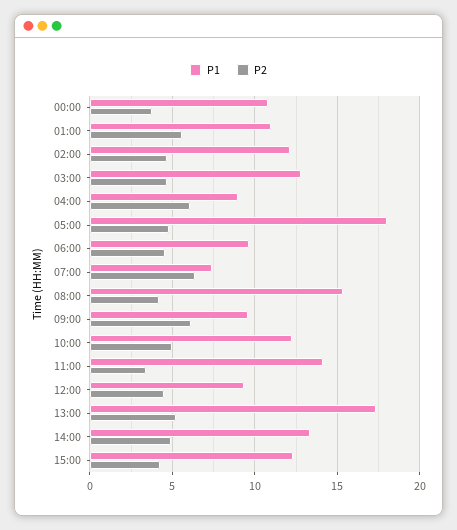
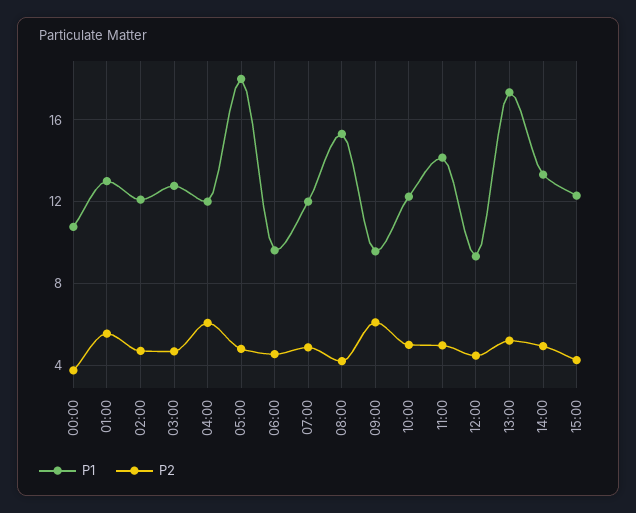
  {
    "P1": {
      "00:00": 11,
-     "01:00": 11,
+     "01:00": 13,
      "02:00": 12,
      "03:00": 13,
-     "04:00": 9,
+     "04:00": 12,
      "05:00": 18,
      "06:00": 9.5,
-     "07:00": 7.5,
+     "07:00": 12,
      "08:00": 15.5,
      "09:00": 9.5,
      "10:00": 12.5,
      "11:00": 14,
      "12:00": 9.5,
      "13:00": 17.5,
      "14:00": 13.5,
      "15:00": 12.5
    },
    "P2": {
      "00:00": 4,
      "01:00": 5.5,
      "02:00": 4.5,
      "03:00": 4.5,
      "04:00": 6,
      "05:00": 5,
      "06:00": 4.5,
-     "07:00": 6.5,
+     "07:00": 5,
      "08:00": 4,
      "09:00": 6,
      "10:00": 5,
-     "11:00": 3.5,
+     "11:00": 5,
      "12:00": 4.5,
      "13:00": 5,
      "14:00": 5,
      "15:00": 4.5
    }
  }

